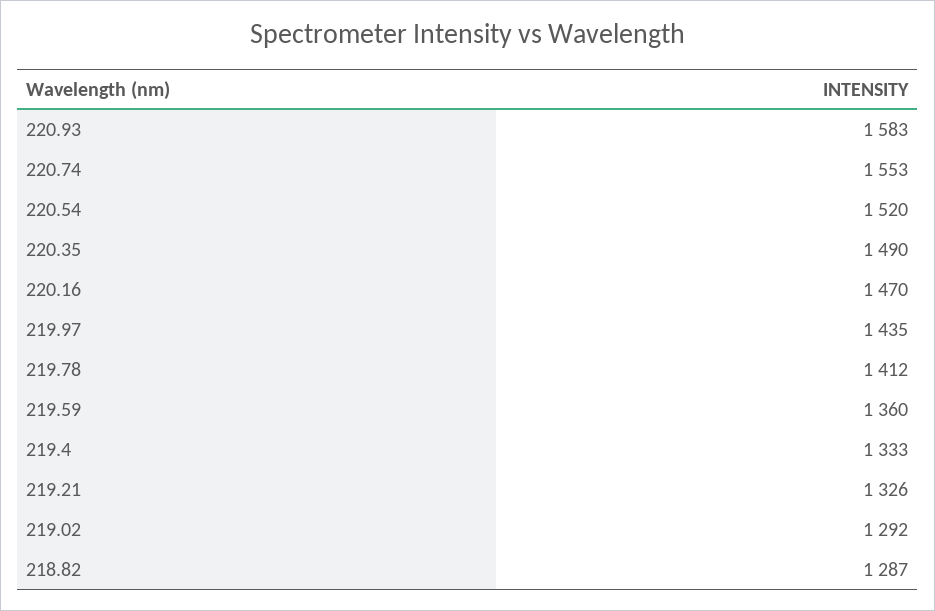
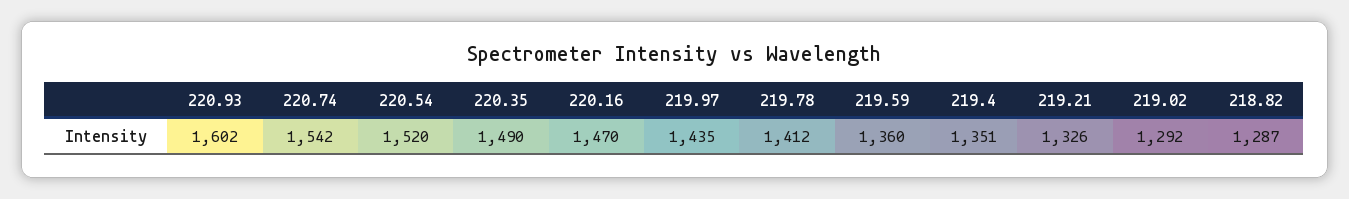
  {
-   "220.93": 1583,
+   "220.93": 1602,
-   "220.74": 1553,
+   "220.74": 1542,
    "220.54": 1520,
    "220.35": 1490,
    "220.16": 1470,
    "219.97": 1435,
    "219.78": 1412,
    "219.59": 1360,
-   "219.4": 1333,
+   "219.4": 1351,
    "219.21": 1326,
    "219.02": 1292,
    "218.82": 1287
  }

